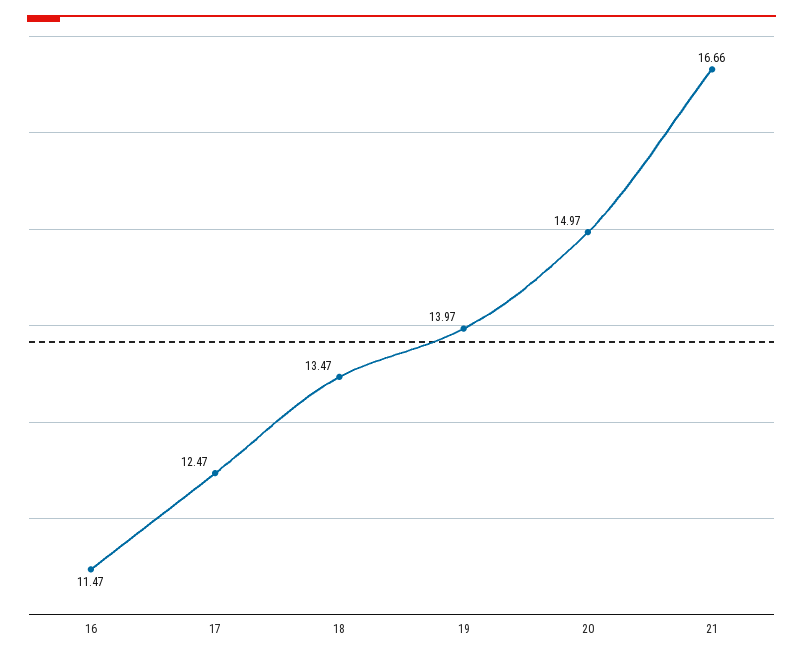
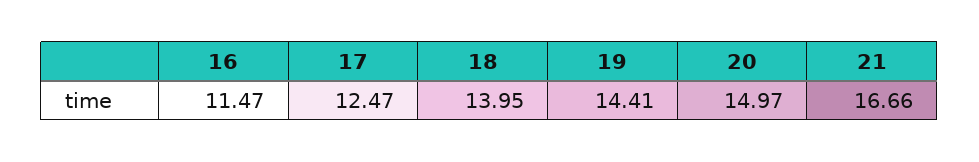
  {
    "16": 11.47,
    "17": 12.47,
-   "18": 13.47,
+   "18": 13.95,
-   "19": 13.97,
+   "19": 14.41,
    "20": 14.97,
    "21": 16.66
  }

